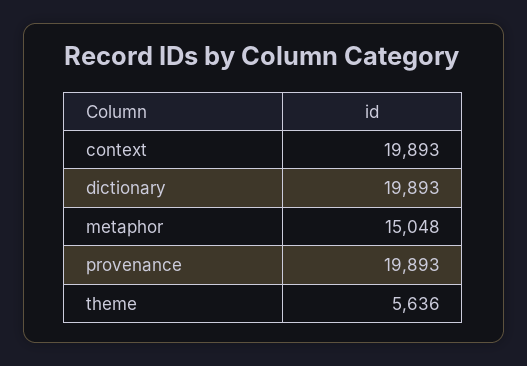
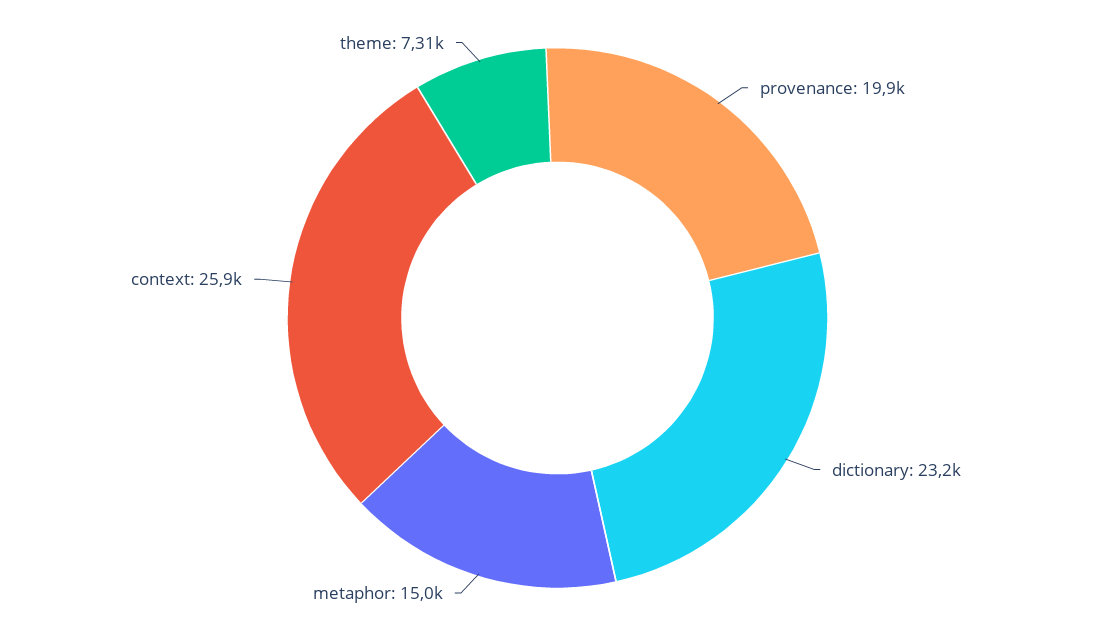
  {
-   "context": 19893,
+   "context": 25900,
-   "dictionary": 19893,
+   "dictionary": 23200,
    "metaphor": 15048,
    "provenance": 19893,
-   "theme": 5636
+   "theme": 7310
  }

